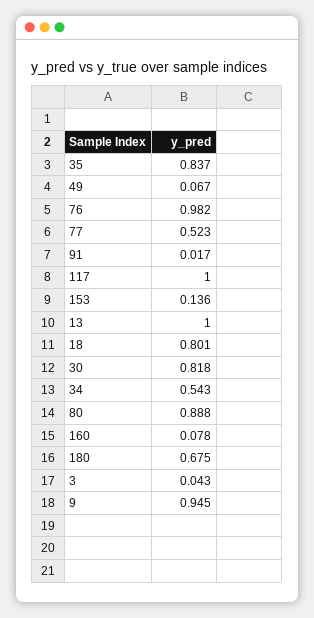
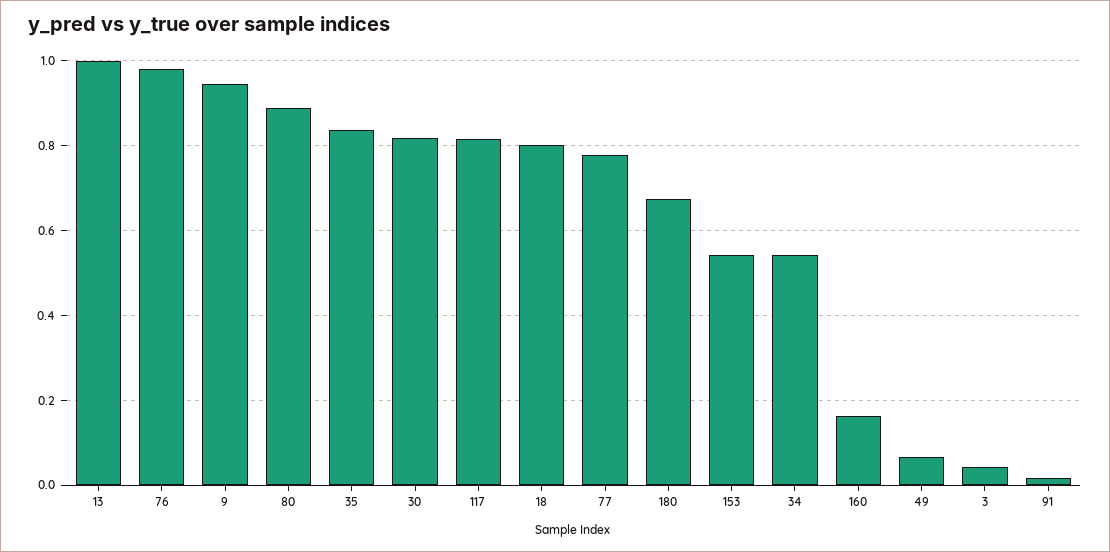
  {
    "35": 0.837,
    "49": 0.067,
    "76": 0.982,
-   "77": 0.523,
+   "77": 0.78,
    "91": 0.017,
-   "117": 1,
+   "117": 0.82,
-   "153": 0.136,
+   "153": 0.54,
    "13": 1,
    "18": 0.801,
    "30": 0.818,
    "34": 0.543,
    "80": 0.888,
-   "160": 0.078,
+   "160": 0.16,
    "180": 0.675,
    "3": 0.043,
    "9": 0.945
  }

